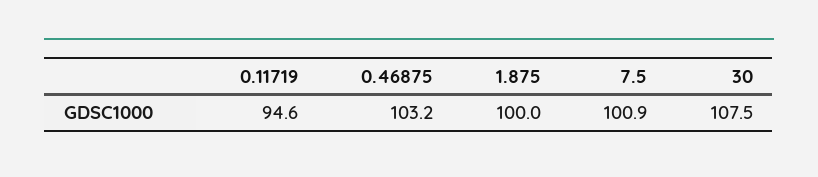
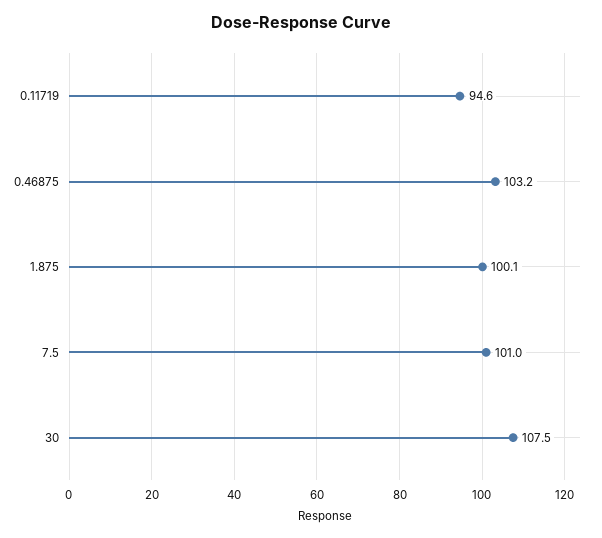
  {
    "0.11719": 94.6,
    "0.46875": 103.2,
-   "1.875": 100,
+   "1.875": 100.1,
-   "7.5": 100.9,
+   "7.5": 101,
    "30": 107.5
  }

